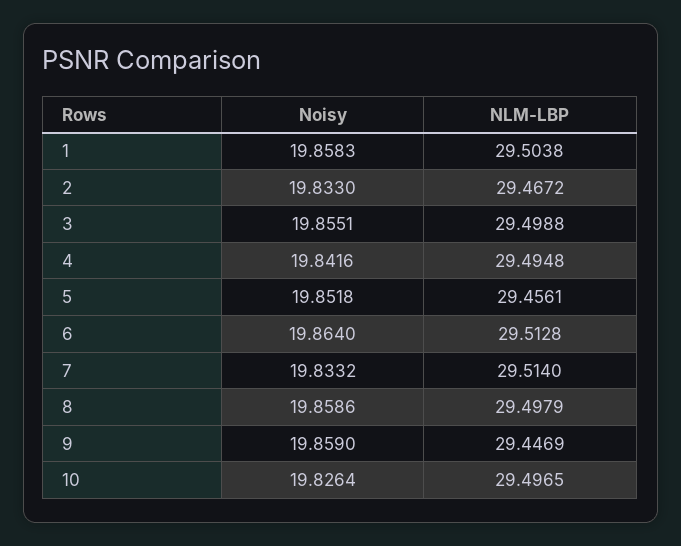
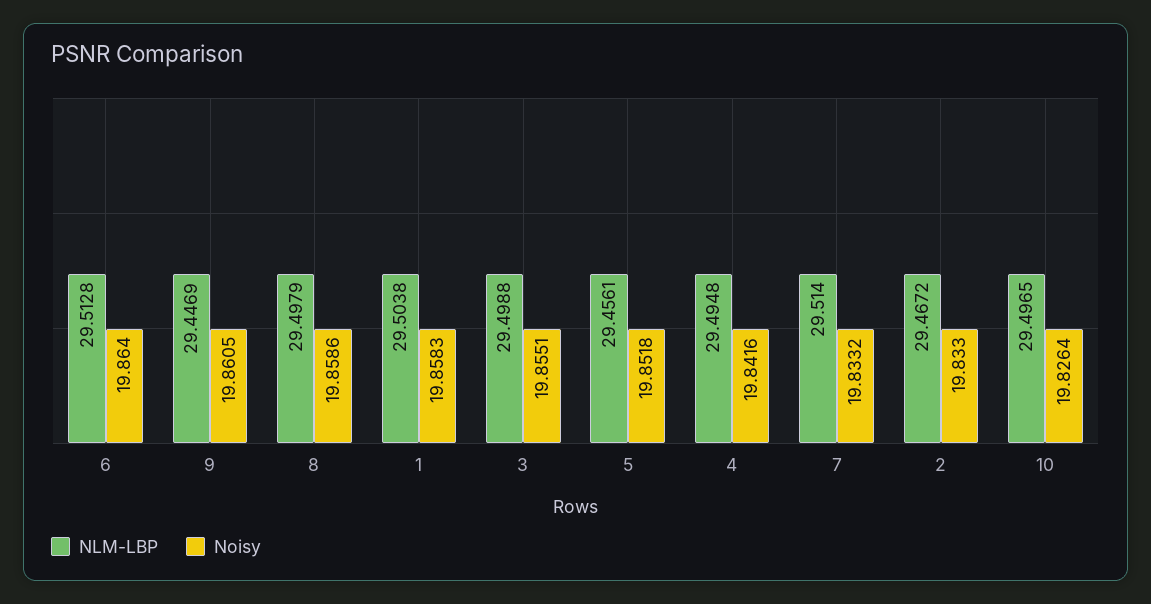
  {
    "Noisy": {
      "1": 19.8583,
      "2": 19.833,
      "3": 19.8551,
      "4": 19.8416,
      "5": 19.8518,
      "6": 19.864,
      "7": 19.8332,
      "8": 19.8586,
-     "9": 19.859,
+     "9": 19.8605,
      "10": 19.8264
    },
    "NLM-LBP": {
      "1": 29.5038,
      "2": 29.4672,
      "3": 29.4988,
      "4": 29.4948,
      "5": 29.4561,
      "6": 29.5128,
      "7": 29.514,
      "8": 29.4979,
      "9": 29.4469,
      "10": 29.4965
    }
  }

